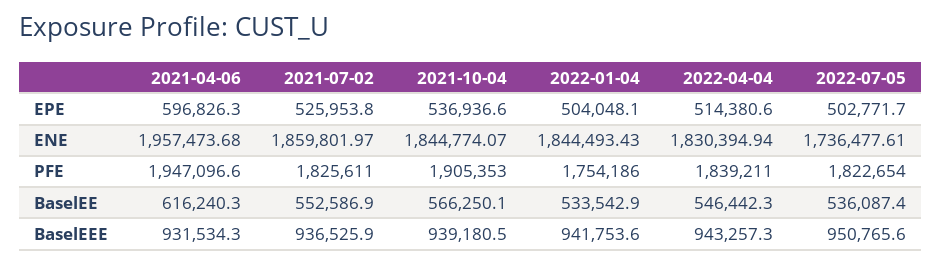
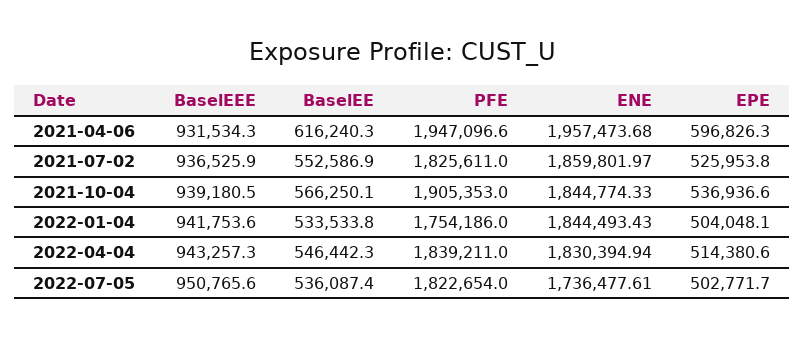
  {
    "2021-04-06": {
      "EPE": 596826.3,
      "ENE": 1957473.68,
      "PFE": 1947096.6,
      "BaselEE": 616240.3,
      "BaselEEE": 931534.3
    },
    "2021-07-02": {
      "EPE": 525953.8,
      "ENE": 1859801.97,
      "PFE": 1825611,
      "BaselEE": 552586.9,
      "BaselEEE": 936525.9
    },
    "2021-10-04": {
      "EPE": 536936.6,
-     "ENE": 1844774.07,
+     "ENE": 1844774.33,
      "PFE": 1905353,
      "BaselEE": 566250.1,
      "BaselEEE": 939180.5
    },
    "2022-01-04": {
      "EPE": 504048.1,
      "ENE": 1844493.43,
      "PFE": 1754186,
-     "BaselEE": 533542.9,
+     "BaselEE": 533533.8,
      "BaselEEE": 941753.6
    },
    "2022-04-04": {
      "EPE": 514380.6,
      "ENE": 1830394.94,
      "PFE": 1839211,
      "BaselEE": 546442.3,
      "BaselEEE": 943257.3
    },
    "2022-07-05": {
      "EPE": 502771.7,
      "ENE": 1736477.61,
      "PFE": 1822654,
      "BaselEE": 536087.4,
      "BaselEEE": 950765.6
    }
  }

